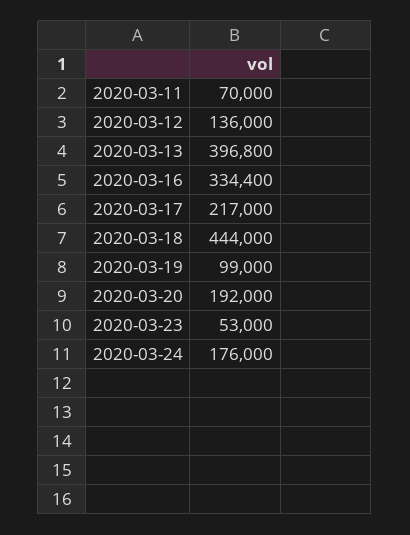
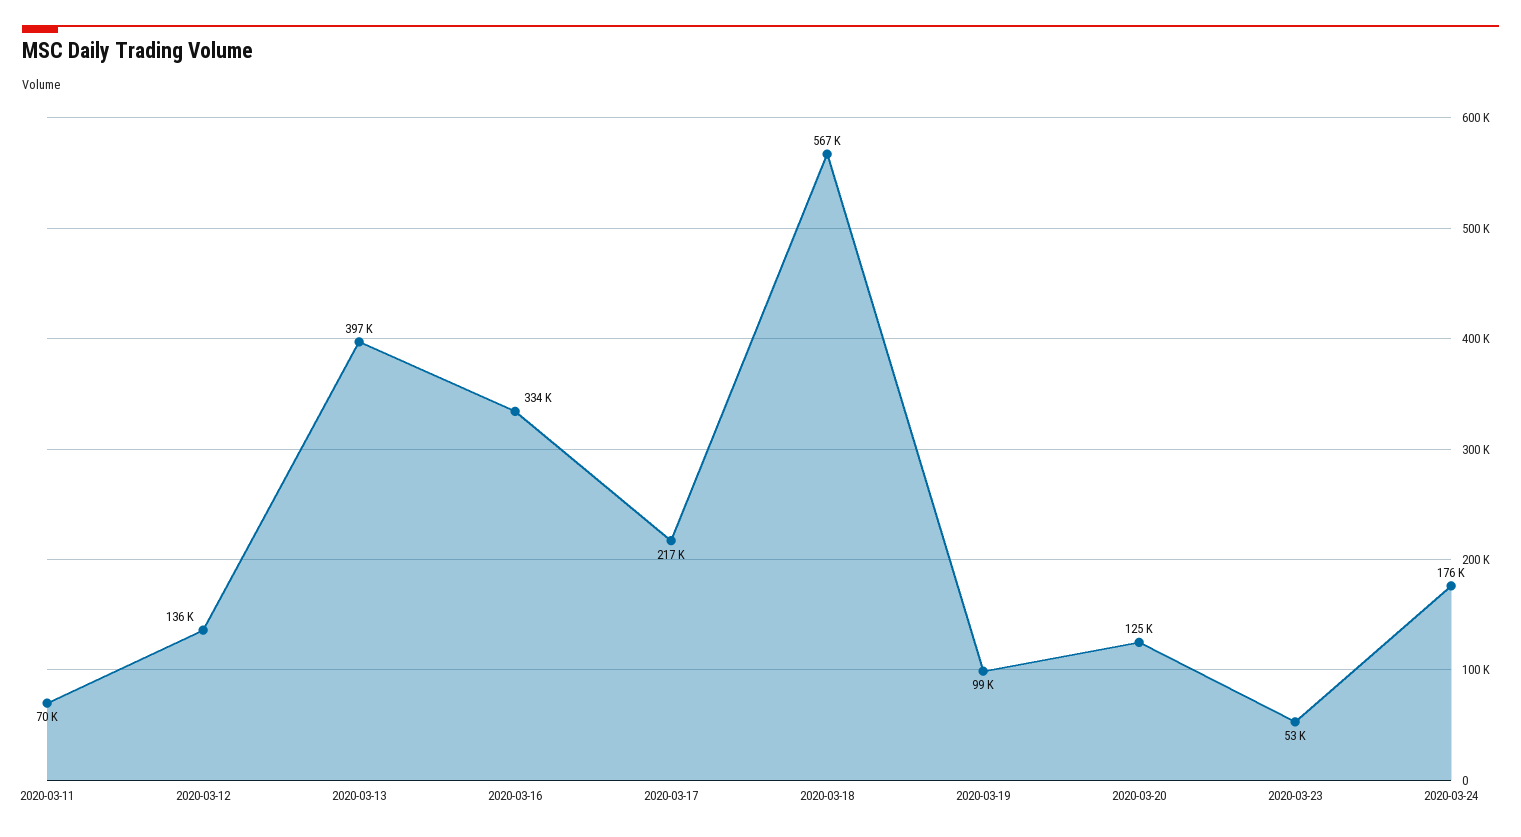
  {
    "2020-03-11": 70000,
    "2020-03-12": 136000,
    "2020-03-13": 396800,
    "2020-03-16": 334400,
    "2020-03-17": 217000,
-   "2020-03-18": 444000,
+   "2020-03-18": 567000,
    "2020-03-19": 99000,
-   "2020-03-20": 192000,
+   "2020-03-20": 125000,
    "2020-03-23": 53000,
    "2020-03-24": 176000
  }

